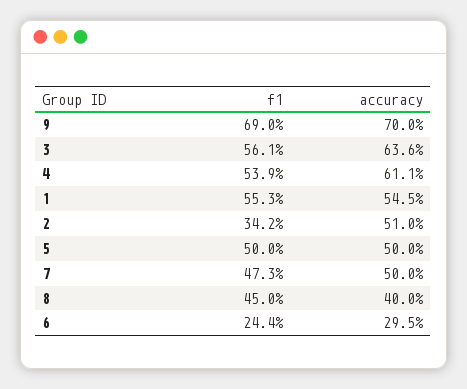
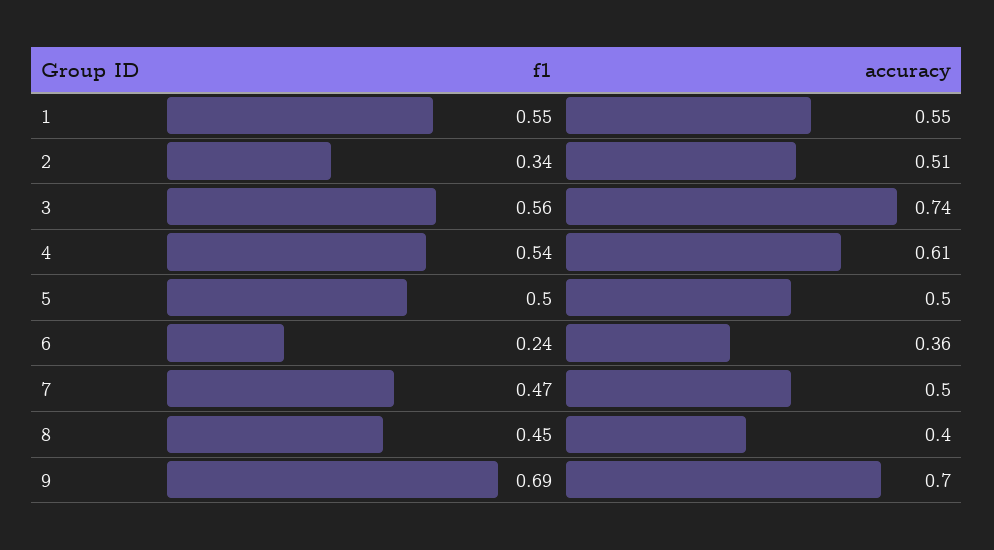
  {
    "f1": {
      "9": 0.69,
      "3": 0.561,
      "4": 0.539,
      "1": 0.553,
      "2": 0.342,
      "5": 0.5,
      "7": 0.473,
      "8": 0.45,
      "6": 0.244
    },
    "accuracy": {
      "9": 0.7,
-     "3": 0.636,
+     "3": 0.74,
      "4": 0.611,
      "1": 0.545,
      "2": 0.51,
      "5": 0.5,
      "7": 0.5,
      "8": 0.4,
-     "6": 0.295
+     "6": 0.36
    }
  }

